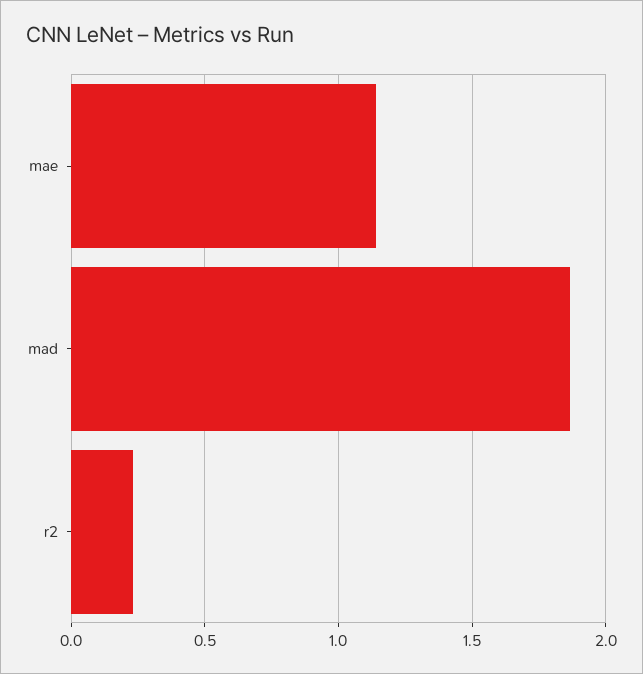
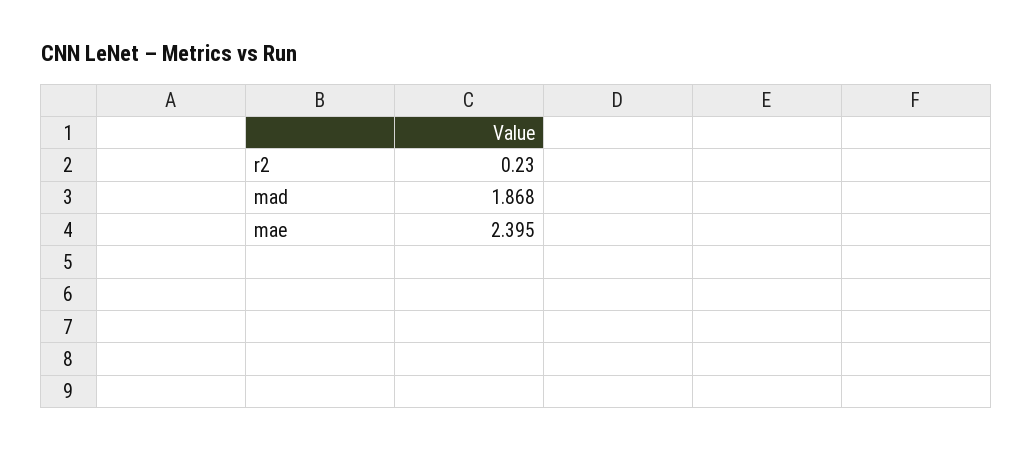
  {
-   "mae": 1.15,
+   "mae": 2.395,
    "mad": 1.868,
    "r2": 0.23
  }

